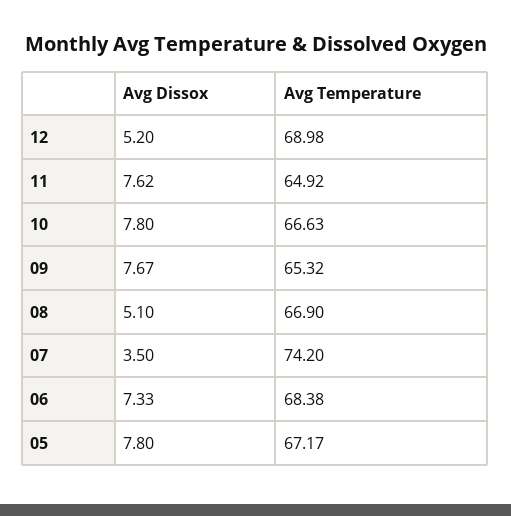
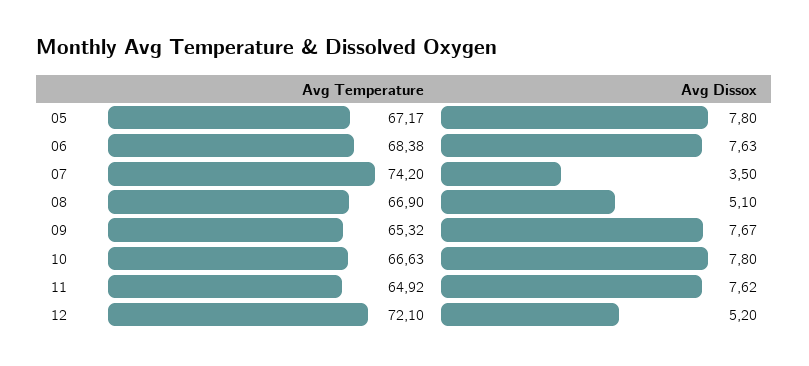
  {
    "Avg Dissox": {
      "12": 5.2,
      "11": 7.62,
      "10": 7.8,
      "09": 7.67,
      "08": 5.1,
      "07": 3.5,
-     "06": 7.33,
+     "06": 7.63,
      "05": 7.8
    },
    "Avg Temperature": {
-     "12": 68.98,
+     "12": 72.1,
      "11": 64.92,
      "10": 66.63,
      "09": 65.32,
      "08": 66.9,
      "07": 74.2,
      "06": 68.38,
      "05": 67.17
    }
  }

